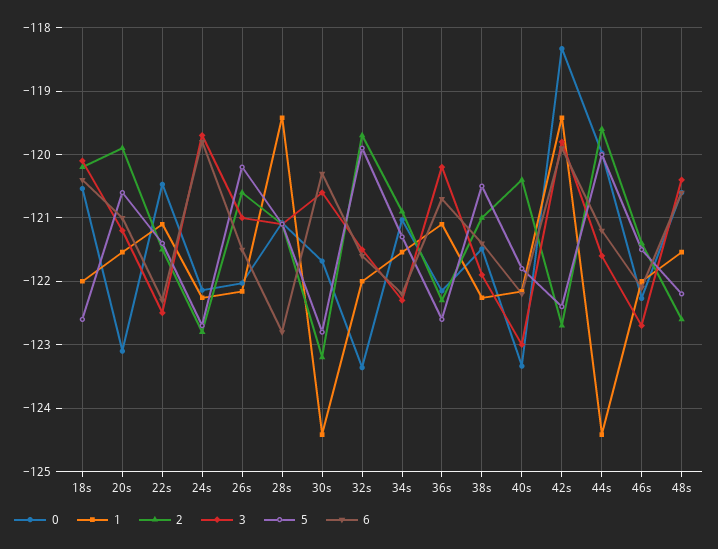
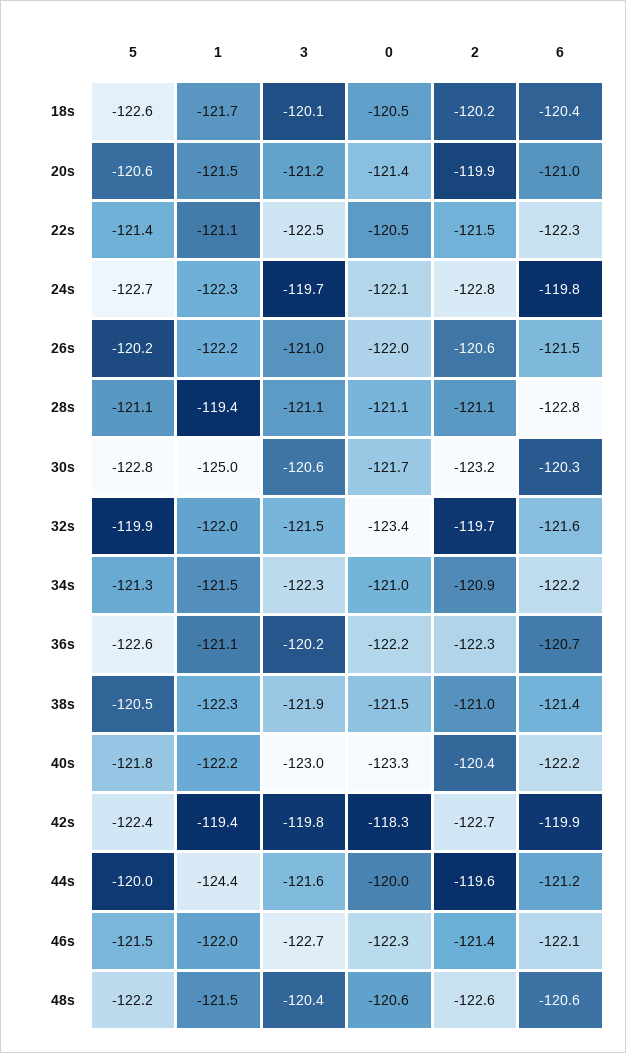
  {
    "0": {
      "18s": -120.5,
-     "20s": -123.1,
+     "20s": -121.4,
      "22s": -120.5,
      "24s": -122.1,
      "26s": -122,
      "28s": -121.1,
      "30s": -121.7,
      "32s": -123.4,
      "34s": -121,
      "36s": -122.2,
      "38s": -121.5,
      "40s": -123.3,
      "42s": -118.3,
      "44s": -120,
      "46s": -122.3,
      "48s": -120.6
    },
    "1": {
-     "18s": -122,
+     "18s": -121.7,
      "20s": -121.5,
      "22s": -121.1,
      "24s": -122.3,
      "26s": -122.2,
      "28s": -119.4,
-     "30s": -124.4,
+     "30s": -125,
      "32s": -122,
      "34s": -121.5,
      "36s": -121.1,
      "38s": -122.3,
      "40s": -122.2,
      "42s": -119.4,
      "44s": -124.4,
      "46s": -122,
      "48s": -121.5
    },
    "2": {
      "18s": -120.2,
      "20s": -119.9,
      "22s": -121.5,
      "24s": -122.8,
      "26s": -120.6,
      "28s": -121.1,
      "30s": -123.2,
      "32s": -119.7,
      "34s": -120.9,
      "36s": -122.3,
      "38s": -121,
      "40s": -120.4,
      "42s": -122.7,
      "44s": -119.6,
      "46s": -121.4,
      "48s": -122.6
    },
    "3": {
      "18s": -120.1,
      "20s": -121.2,
      "22s": -122.5,
      "24s": -119.7,
      "26s": -121,
      "28s": -121.1,
      "30s": -120.6,
      "32s": -121.5,
      "34s": -122.3,
      "36s": -120.2,
      "38s": -121.9,
      "40s": -123,
      "42s": -119.8,
      "44s": -121.6,
      "46s": -122.7,
      "48s": -120.4
    },
    "5": {
      "18s": -122.6,
      "20s": -120.6,
      "22s": -121.4,
      "24s": -122.7,
      "26s": -120.2,
      "28s": -121.1,
      "30s": -122.8,
      "32s": -119.9,
      "34s": -121.3,
      "36s": -122.6,
      "38s": -120.5,
      "40s": -121.8,
      "42s": -122.4,
      "44s": -120,
      "46s": -121.5,
      "48s": -122.2
    },
    "6": {
      "18s": -120.4,
      "20s": -121,
      "22s": -122.3,
      "24s": -119.8,
      "26s": -121.5,
      "28s": -122.8,
      "30s": -120.3,
      "32s": -121.6,
      "34s": -122.2,
      "36s": -120.7,
      "38s": -121.4,
      "40s": -122.2,
      "42s": -119.9,
      "44s": -121.2,
      "46s": -122.1,
      "48s": -120.6
    }
  }

